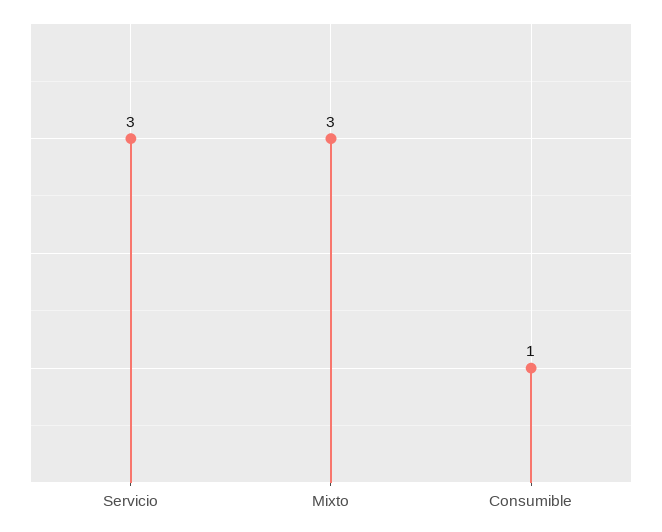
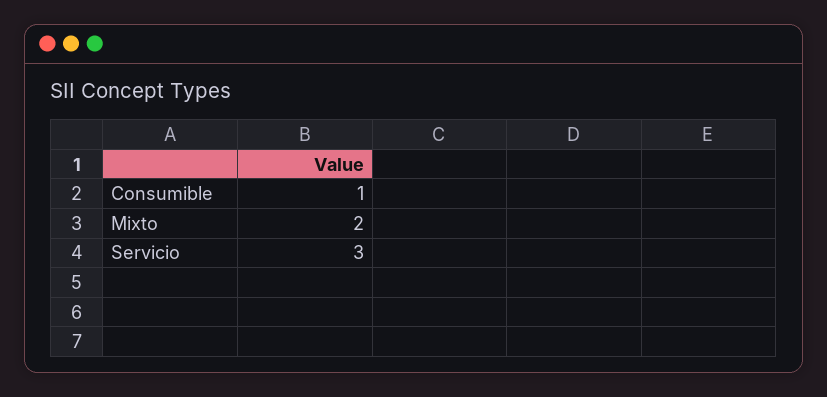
  {
    "Servicio": 3,
-   "Mixto": 3,
+   "Mixto": 2,
    "Consumible": 1
  }

